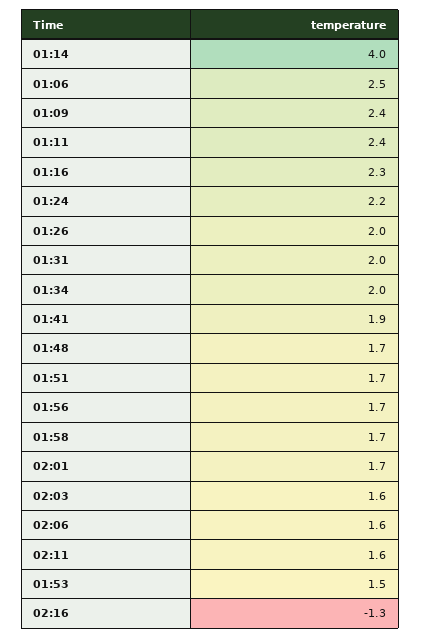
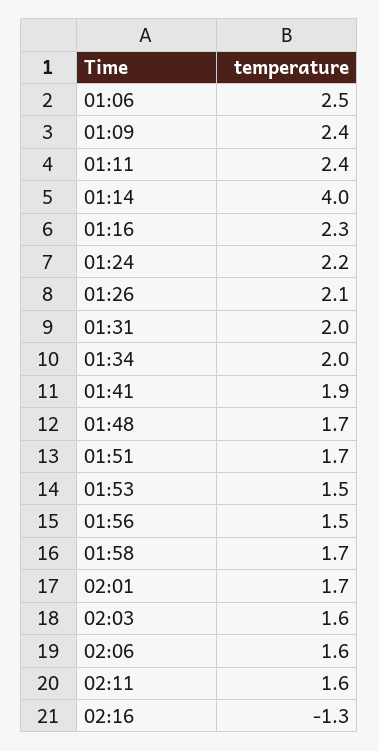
  {
    "01:14": 4,
    "01:06": 2.5,
    "01:09": 2.4,
    "01:11": 2.4,
    "01:16": 2.3,
    "01:24": 2.2,
-   "01:26": 2,
+   "01:26": 2.1,
    "01:31": 2,
    "01:34": 2,
    "01:41": 1.9,
    "01:48": 1.7,
    "01:51": 1.7,
-   "01:56": 1.7,
+   "01:56": 1.5,
    "01:58": 1.7,
    "02:01": 1.7,
    "02:03": 1.6,
    "02:06": 1.6,
    "02:11": 1.6,
    "01:53": 1.5,
    "02:16": -1.3
  }

